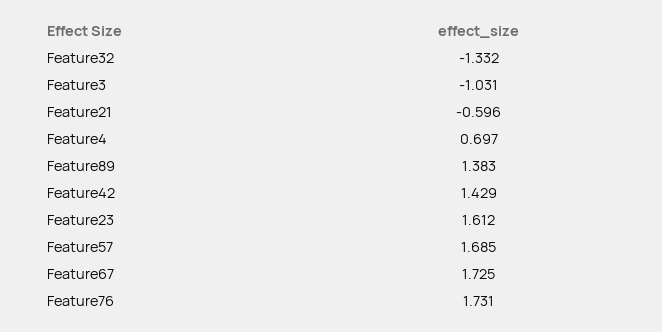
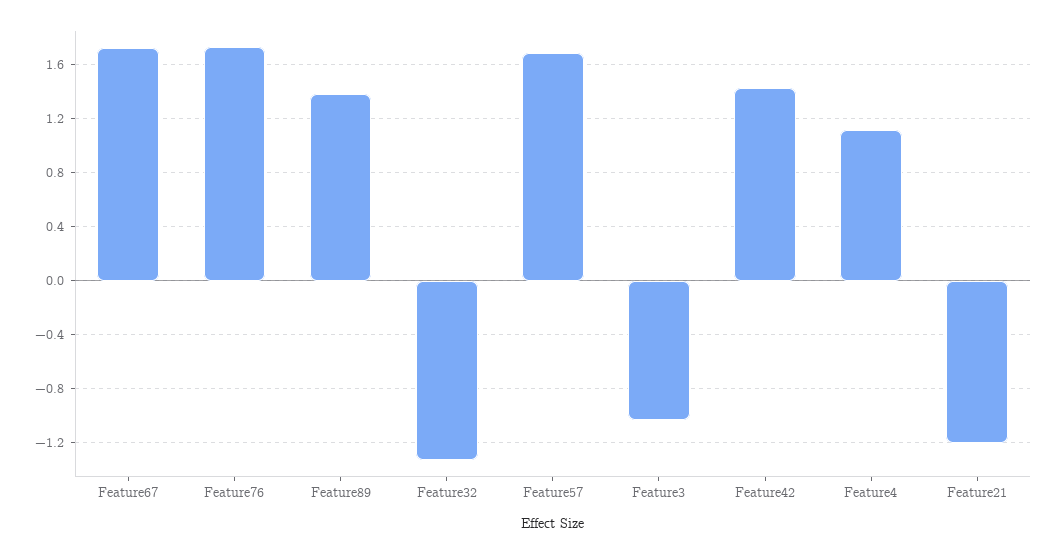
  {
    "Feature32": -1.332,
    "Feature3": -1.031,
-   "Feature21": -0.596,
+   "Feature21": -1.2,
-   "Feature4": 0.697,
+   "Feature4": 1.1,
    "Feature89": 1.383,
    "Feature42": 1.429,
-   "Feature23": 1.612,
    "Feature57": 1.685,
    "Feature67": 1.725,
    "Feature76": 1.731
  }

